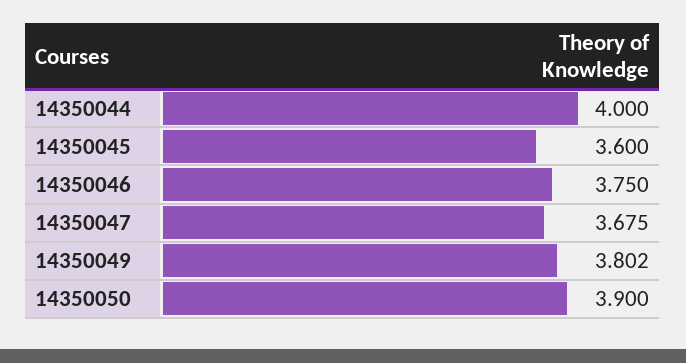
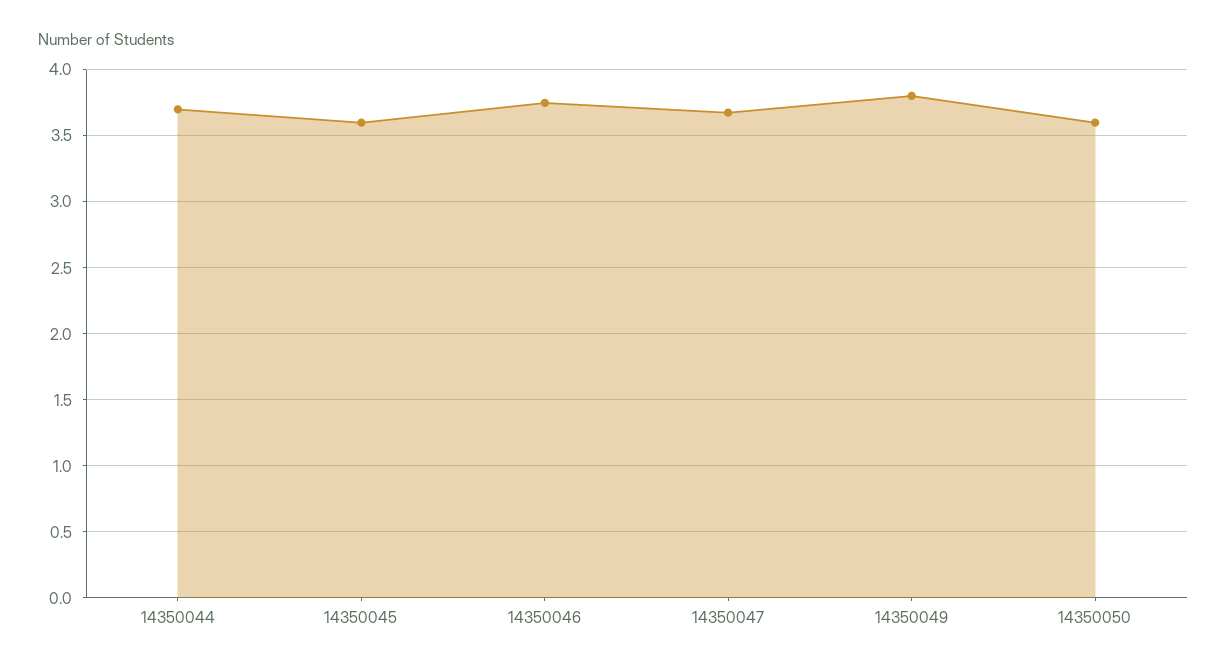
  {
-   "14350044": 4,
+   "14350044": 3.7,
    "14350045": 3.6,
    "14350046": 3.75,
    "14350047": 3.675,
    "14350049": 3.802,
-   "14350050": 3.9
+   "14350050": 3.6
  }

